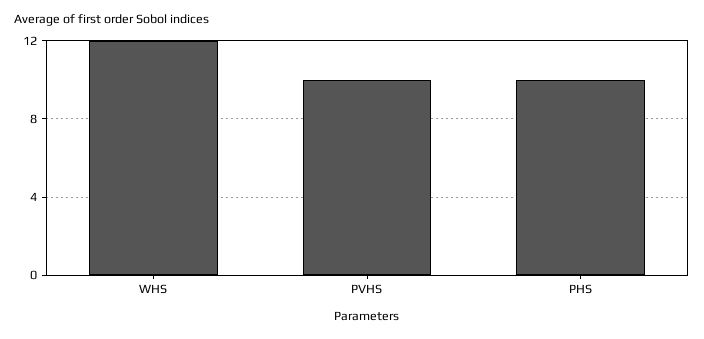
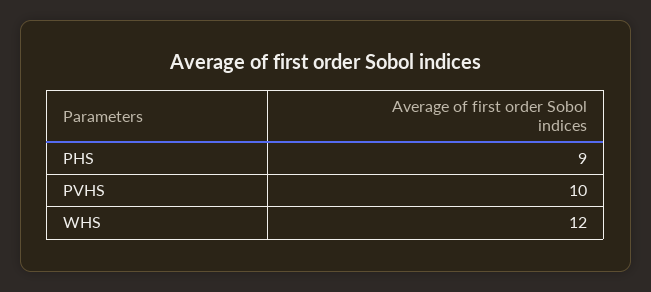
  {
    "WHS": 12,
    "PVHS": 10,
-   "PHS": 10
+   "PHS": 9
  }

